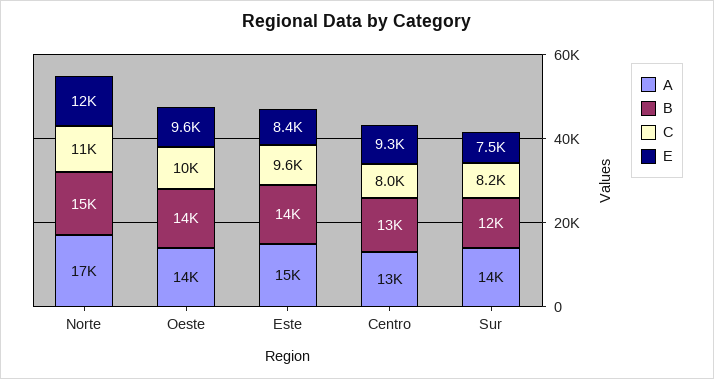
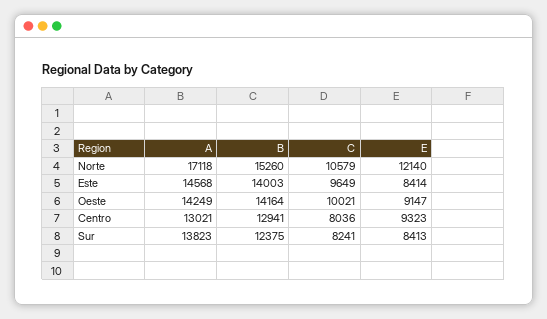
  {
    "A": {
      "Norte": 17118,
      "Oeste": 14249,
      "Este": 14568,
      "Centro": 13021,
      "Sur": 13823
    },
    "B": {
      "Norte": 15260,
      "Oeste": 14164,
      "Este": 14003,
      "Centro": 12941,
      "Sur": 12375
    },
    "C": {
      "Norte": 10579,
      "Oeste": 10021,
      "Este": 9649,
      "Centro": 8036,
      "Sur": 8241
    },
    "E": {
      "Norte": 12140,
-     "Oeste": 9600,
+     "Oeste": 9147,
      "Este": 8414,
      "Centro": 9323,
-     "Sur": 7500
+     "Sur": 8413
    }
  }

